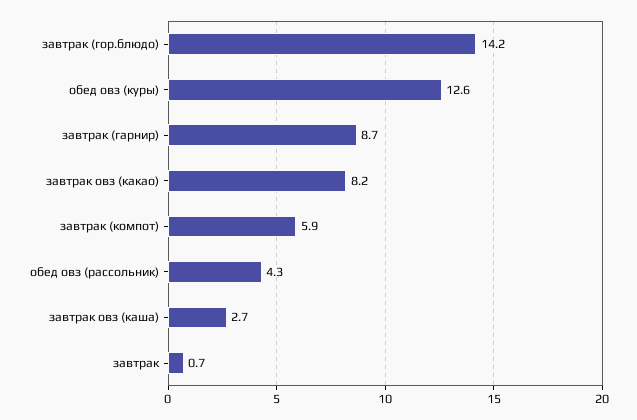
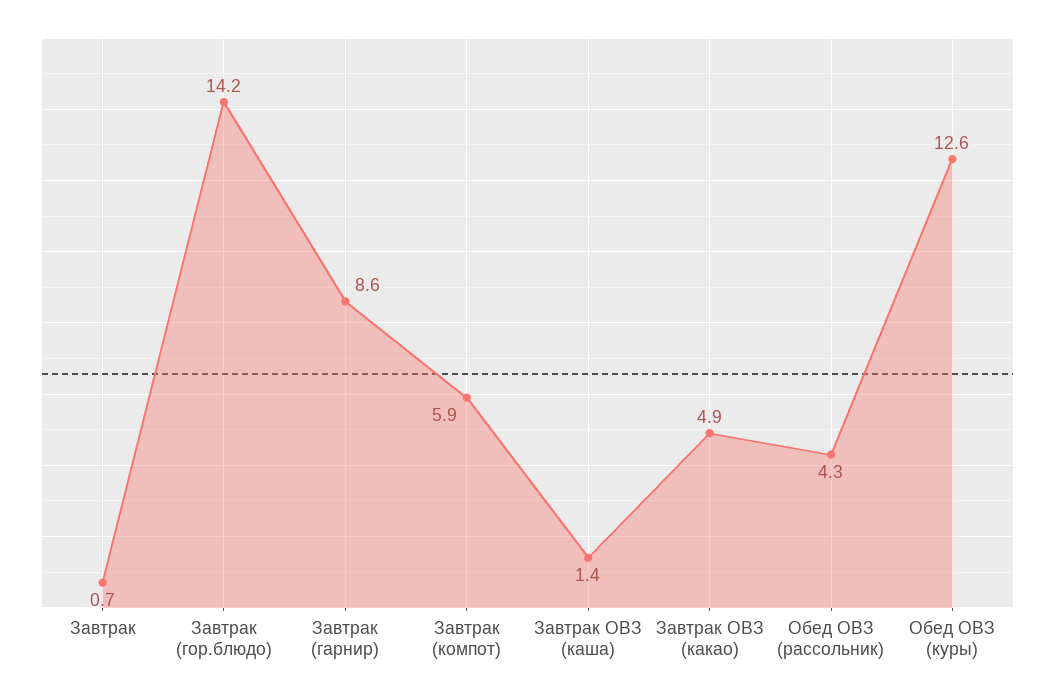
  {
    "завтрак (гор.блюдо)": 14.2,
    "обед овз (куры)": 12.6,
-   "завтрак (гарнир)": 8.7,
+   "завтрак (гарнир)": 8.6,
-   "завтрак овз (какао)": 8.2,
+   "завтрак овз (какао)": 4.9,
    "завтрак (компот)": 5.9,
    "обед овз (рассольник)": 4.3,
-   "завтрак овз (каша)": 2.7,
+   "завтрак овз (каша)": 1.4,
    "завтрак": 0.7
  }

